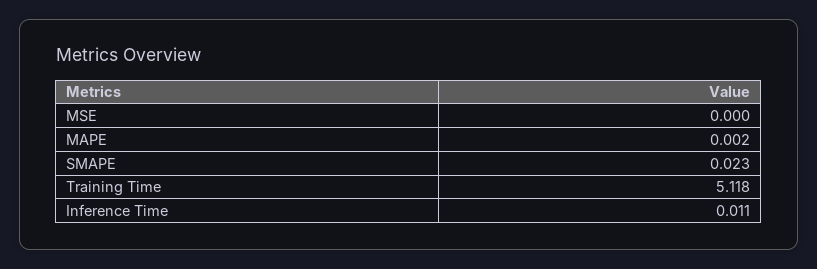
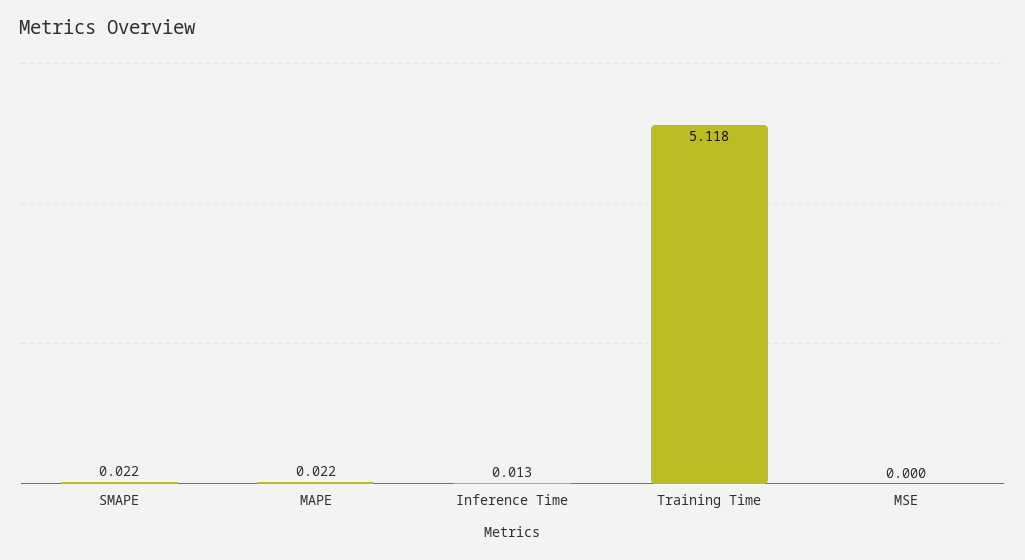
  {
    "MSE": 0,
-   "MAPE": 0.002,
+   "MAPE": 0.022,
-   "SMAPE": 0.023,
+   "SMAPE": 0.022,
    "Training Time": 5.118,
-   "Inference Time": 0.011
+   "Inference Time": 0.013
  }

